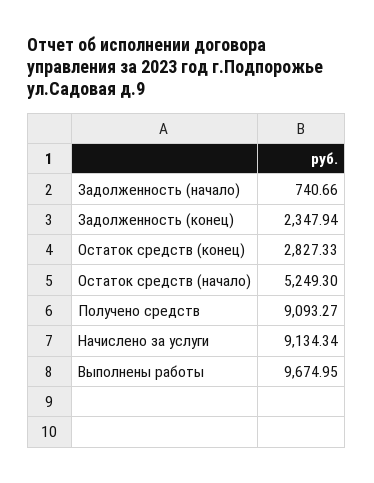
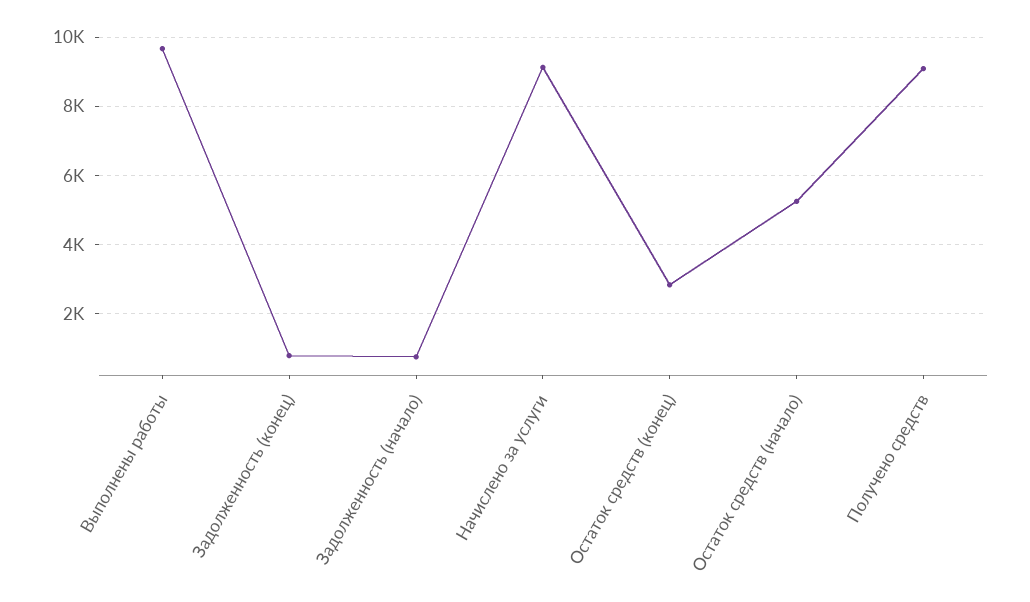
  {
    "Задолженность (начало)": 740.66,
-   "Задолженность (конец)": 2347.94,
+   "Задолженность (конец)": 800,
    "Остаток средств (конец)": 2827.33,
    "Остаток средств (начало)": 5249.3,
    "Получено средств": 9093.27,
    "Начислено за услуги": 9134.34,
    "Выполнены работы": 9674.95
  }

